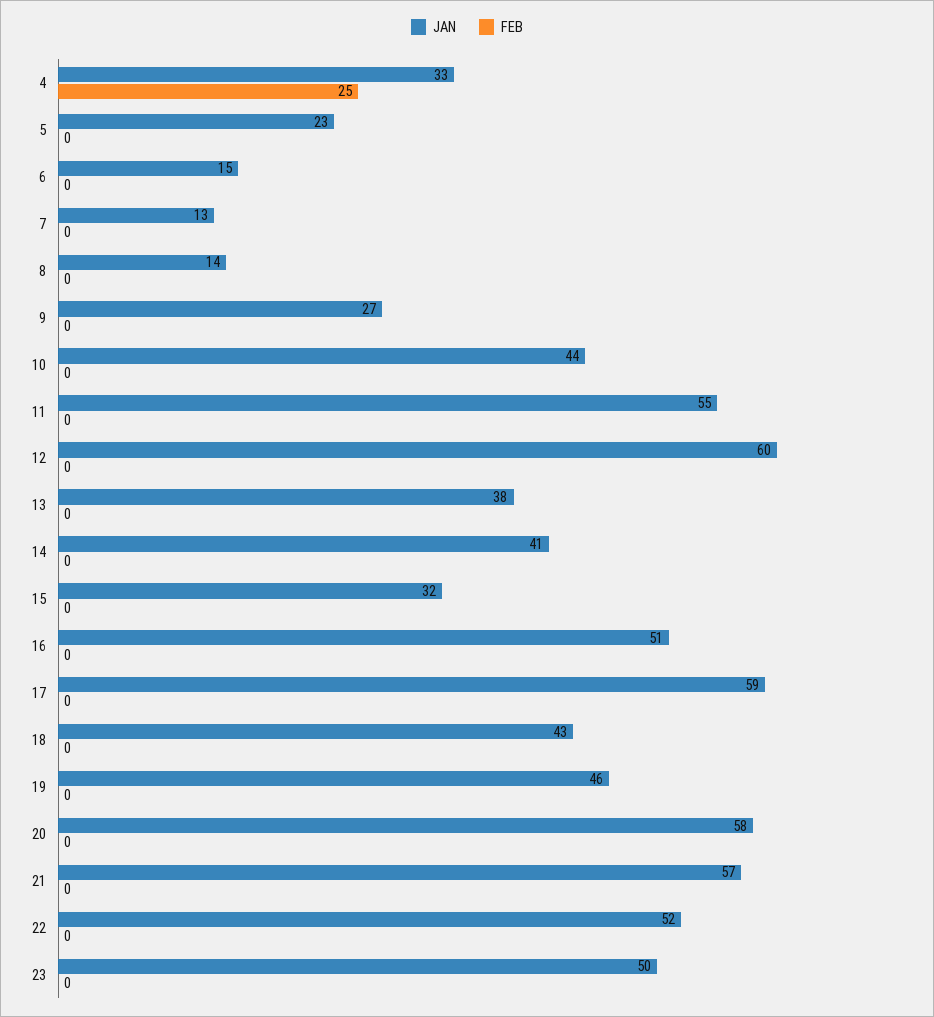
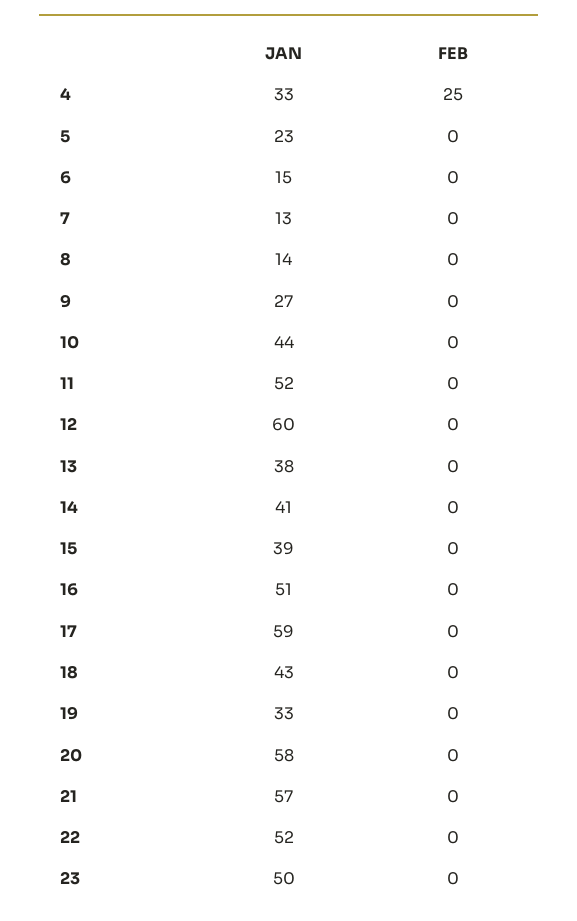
  {
    "JAN": {
      "4": 33,
      "5": 23,
      "6": 15,
      "7": 13,
      "8": 14,
      "9": 27,
      "10": 44,
-     "11": 55,
+     "11": 52,
      "12": 60,
      "13": 38,
      "14": 41,
-     "15": 32,
+     "15": 39,
      "16": 51,
      "17": 59,
      "18": 43,
-     "19": 46,
+     "19": 33,
      "20": 58,
      "21": 57,
      "22": 52,
      "23": 50
    },
    "FEB": {
      "4": 25,
      "5": 0,
      "6": 0,
      "7": 0,
      "8": 0,
      "9": 0,
      "10": 0,
      "11": 0,
      "12": 0,
      "13": 0,
      "14": 0,
      "15": 0,
      "16": 0,
      "17": 0,
      "18": 0,
      "19": 0,
      "20": 0,
      "21": 0,
      "22": 0,
      "23": 0
    }
  }

